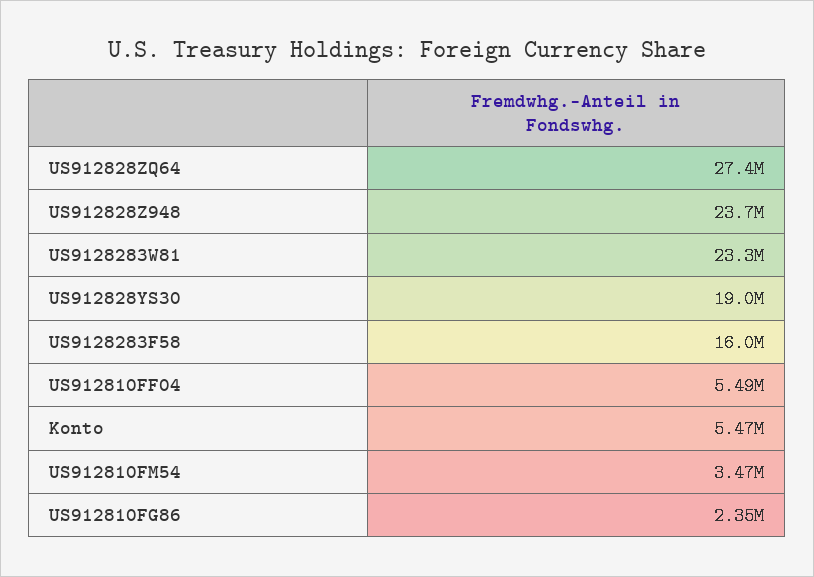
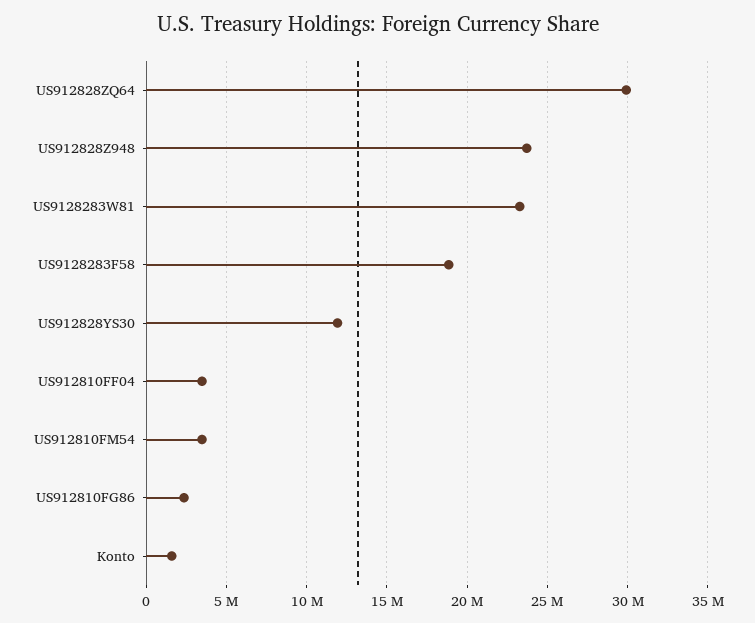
  {
-   "US912828ZQ64": 27400000,
+   "US912828ZQ64": 30000000,
    "US912828Z948": 23700000,
    "US9128283W81": 23300000,
-   "US912828YS30": 19000000,
+   "US912828YS30": 12000000,
-   "US9128283F58": 16000000,
+   "US9128283F58": 19000000,
-   "US912810FF04": 5490000,
+   "US912810FF04": 3500000,
-   "Konto": 5470000,
+   "Konto": 1500000,
    "US912810FM54": 3470000,
    "US912810FG86": 2350000
  }

